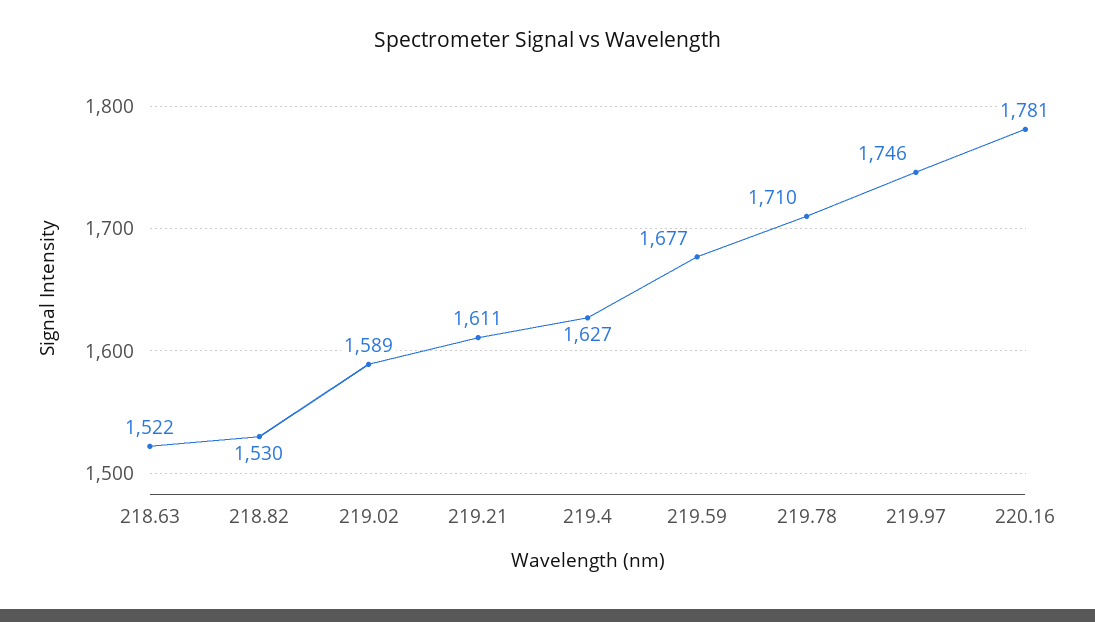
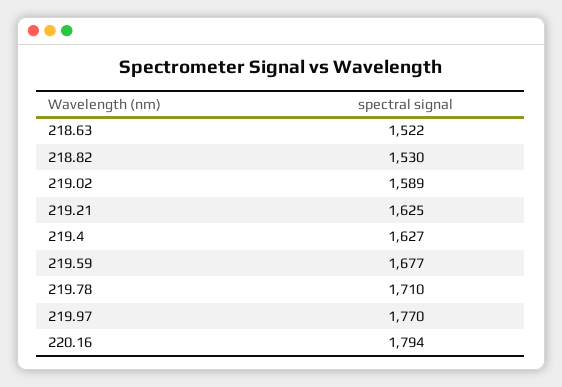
  {
    "218.63": 1522,
    "218.82": 1530,
    "219.02": 1589,
-   "219.21": 1611,
+   "219.21": 1625,
    "219.4": 1627,
    "219.59": 1677,
    "219.78": 1710,
-   "219.97": 1746,
+   "219.97": 1770,
-   "220.16": 1781
+   "220.16": 1794
  }

